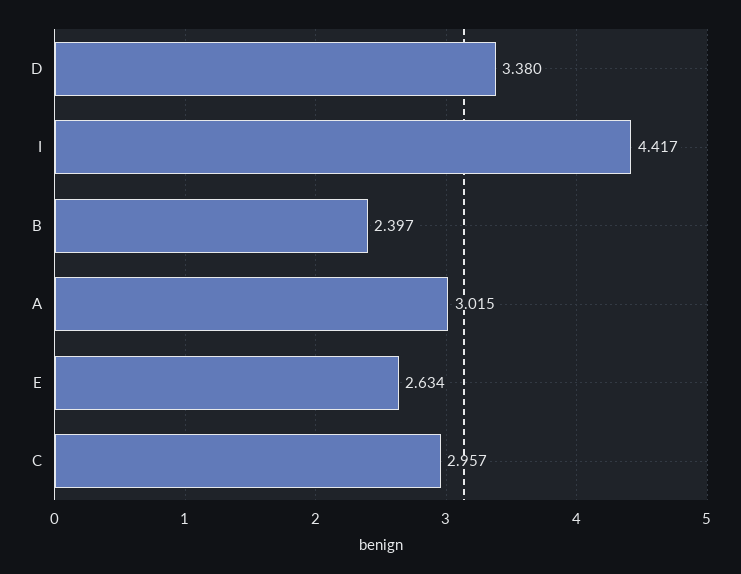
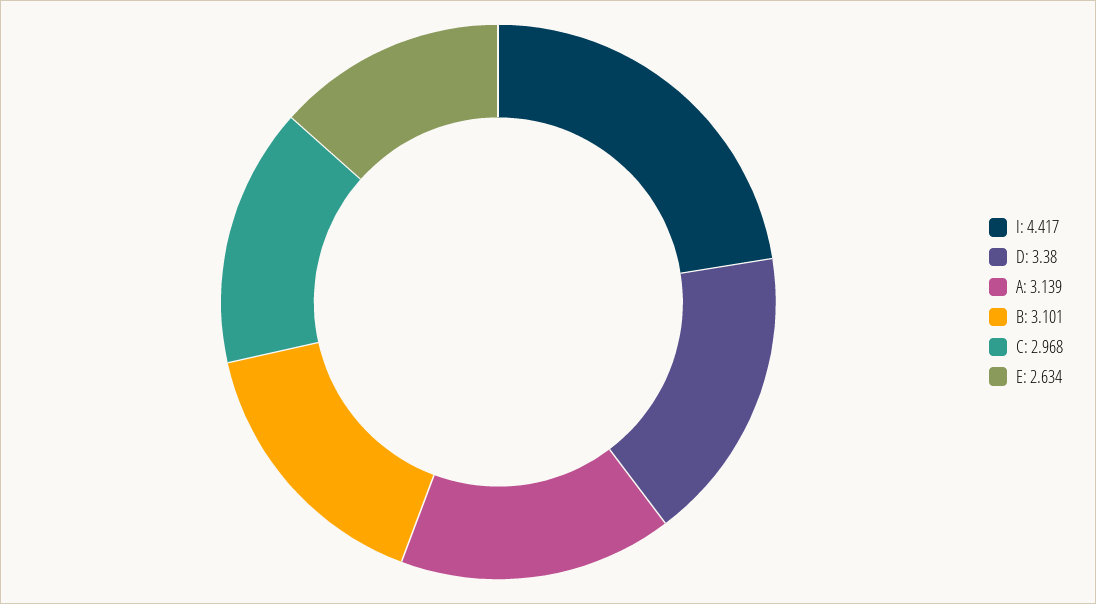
  {
    "D": 3.38,
    "I": 4.417,
-   "B": 2.397,
+   "B": 3.101,
-   "A": 3.015,
+   "A": 3.139,
    "E": 2.634,
-   "C": 2.957
+   "C": 2.968
  }

